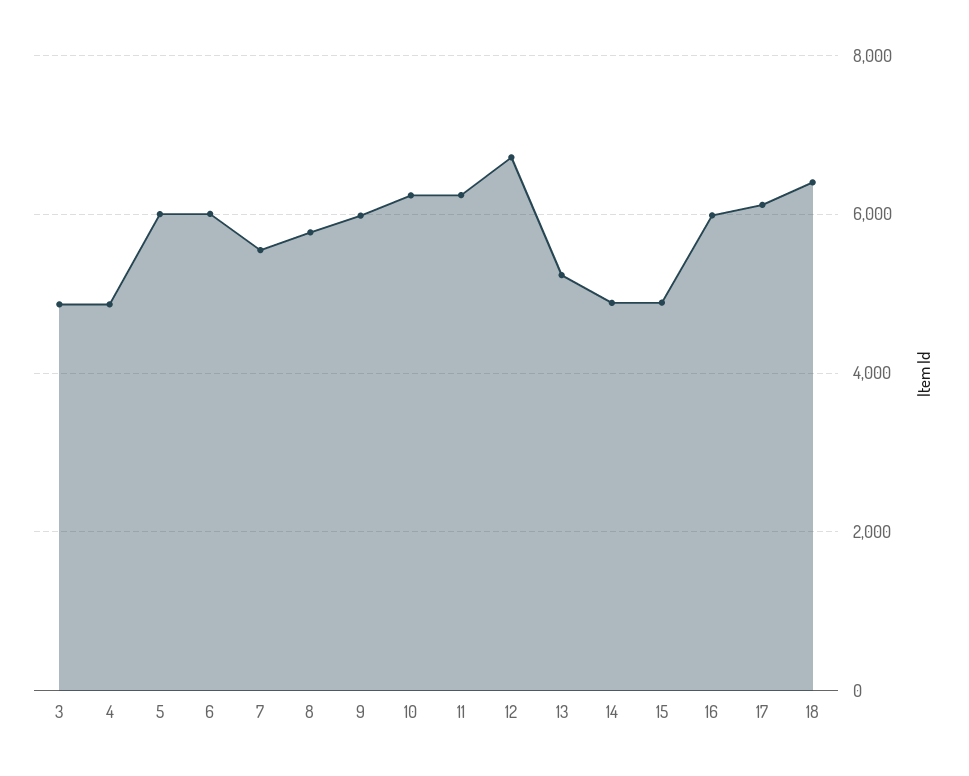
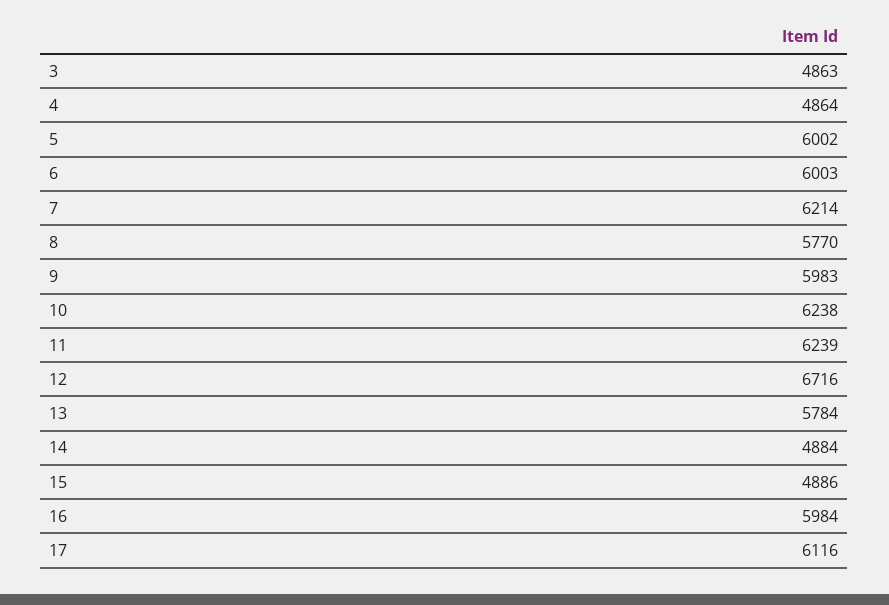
  {
    "3": 4863,
    "4": 4864,
    "5": 6002,
    "6": 6003,
-   "7": 5600,
+   "7": 6214,
    "8": 5770,
    "9": 5983,
    "10": 6238,
    "11": 6239,
    "12": 6716,
-   "13": 5200,
+   "13": 5784,
    "14": 4884,
    "15": 4886,
    "16": 5984,
-   "17": 6116,
+   "17": 6116
-   "18": 6400
  }

